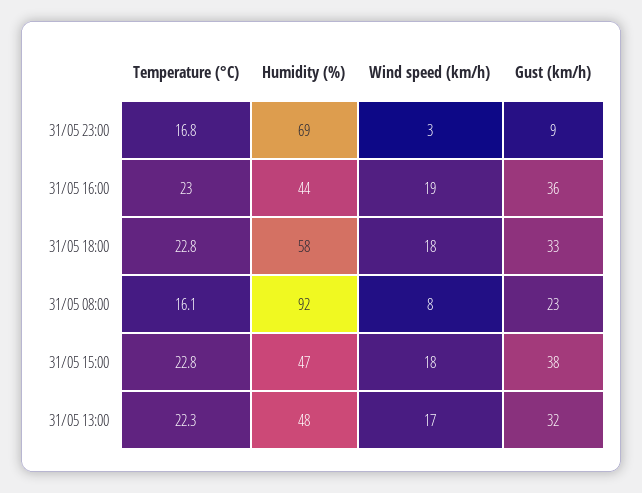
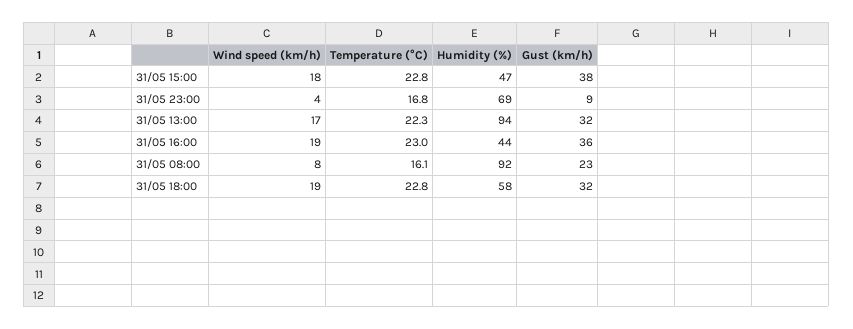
  {
    "Temperature (°C)": {
      "31/05 23:00": 16.8,
      "31/05 16:00": 23,
      "31/05 18:00": 22.8,
      "31/05 08:00": 16.1,
      "31/05 15:00": 22.8,
      "31/05 13:00": 22.3
    },
    "Humidity (%)": {
      "31/05 23:00": 69,
      "31/05 16:00": 44,
      "31/05 18:00": 58,
      "31/05 08:00": 92,
      "31/05 15:00": 47,
-     "31/05 13:00": 48
+     "31/05 13:00": 94
    },
    "Wind speed (km/h)": {
-     "31/05 23:00": 3,
+     "31/05 23:00": 4,
      "31/05 16:00": 19,
-     "31/05 18:00": 18,
+     "31/05 18:00": 19,
      "31/05 08:00": 8,
      "31/05 15:00": 18,
      "31/05 13:00": 17
    },
    "Gust (km/h)": {
      "31/05 23:00": 9,
      "31/05 16:00": 36,
-     "31/05 18:00": 33,
+     "31/05 18:00": 32,
      "31/05 08:00": 23,
      "31/05 15:00": 38,
      "31/05 13:00": 32
    }
  }

